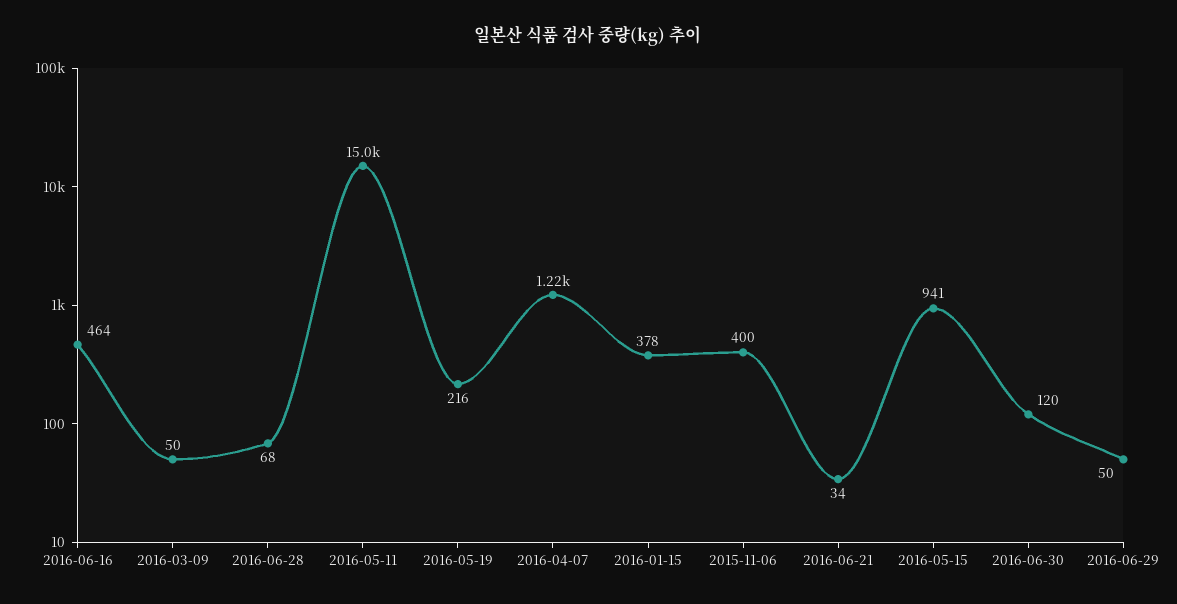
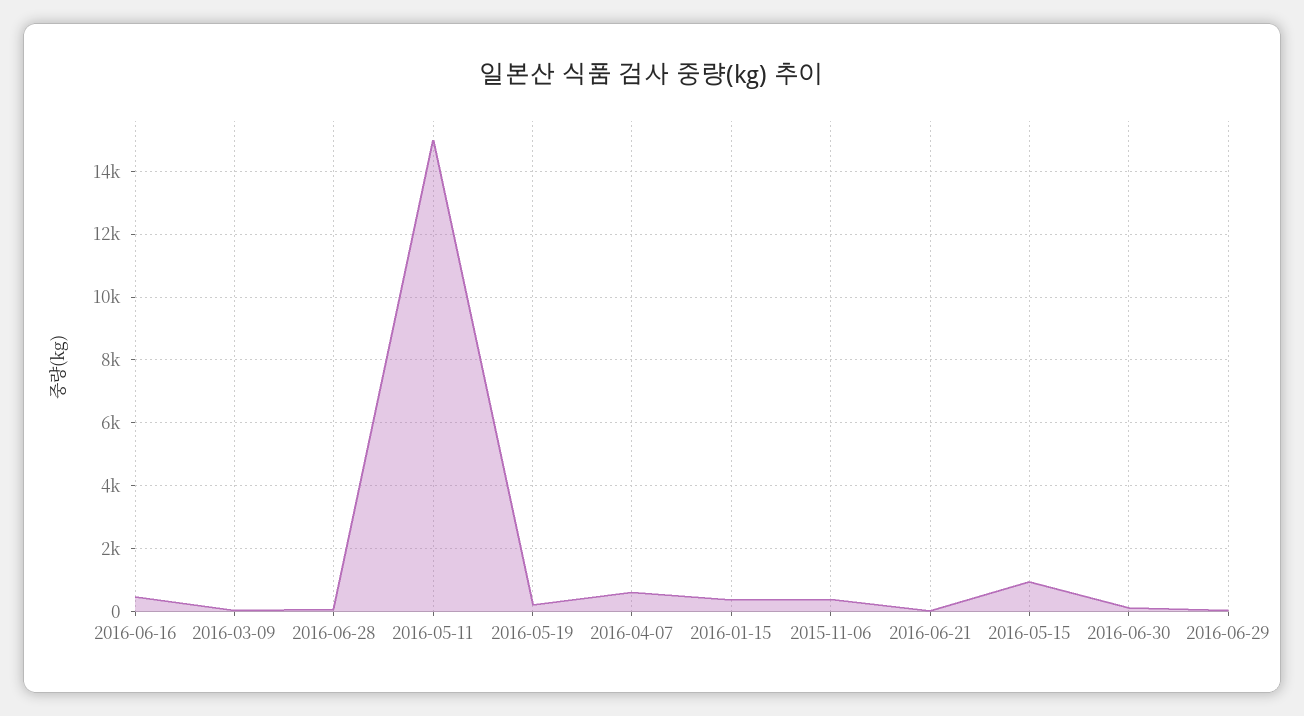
  {
    "2016-06-16": 464,
    "2016-03-09": 50,
    "2016-06-28": 68,
    "2016-05-11": 15000,
    "2016-05-19": 216,
-   "2016-04-07": 1220,
+   "2016-04-07": 600,
    "2016-01-15": 378,
    "2015-11-06": 400,
    "2016-06-21": 34,
    "2016-05-15": 941,
    "2016-06-30": 120,
    "2016-06-29": 50
  }

